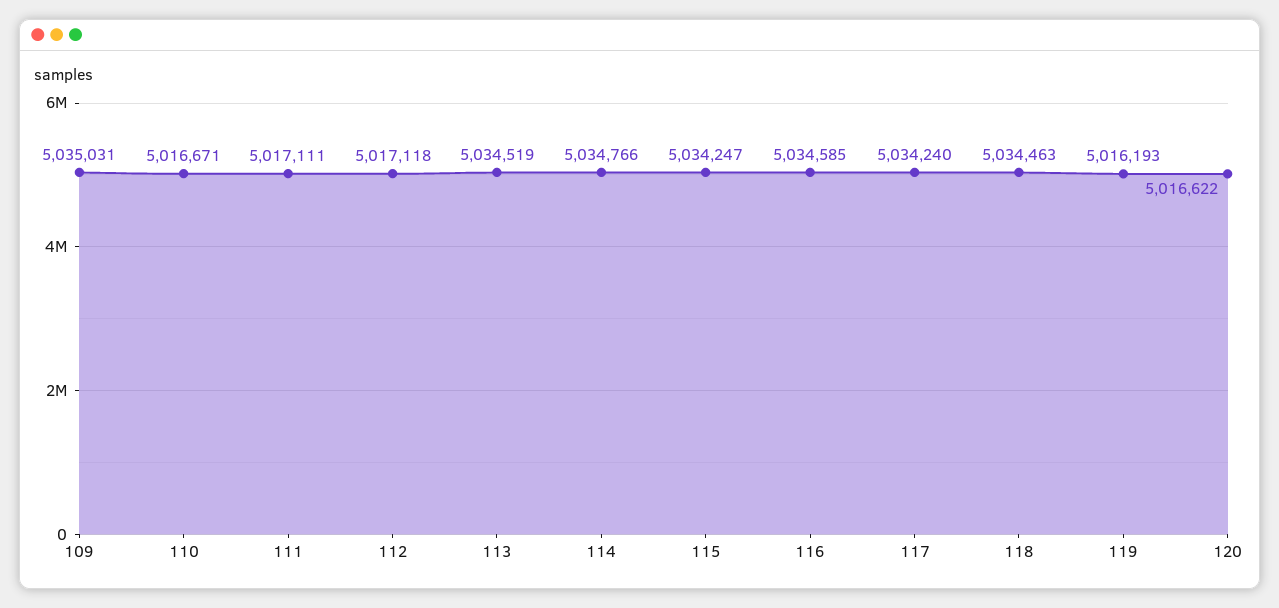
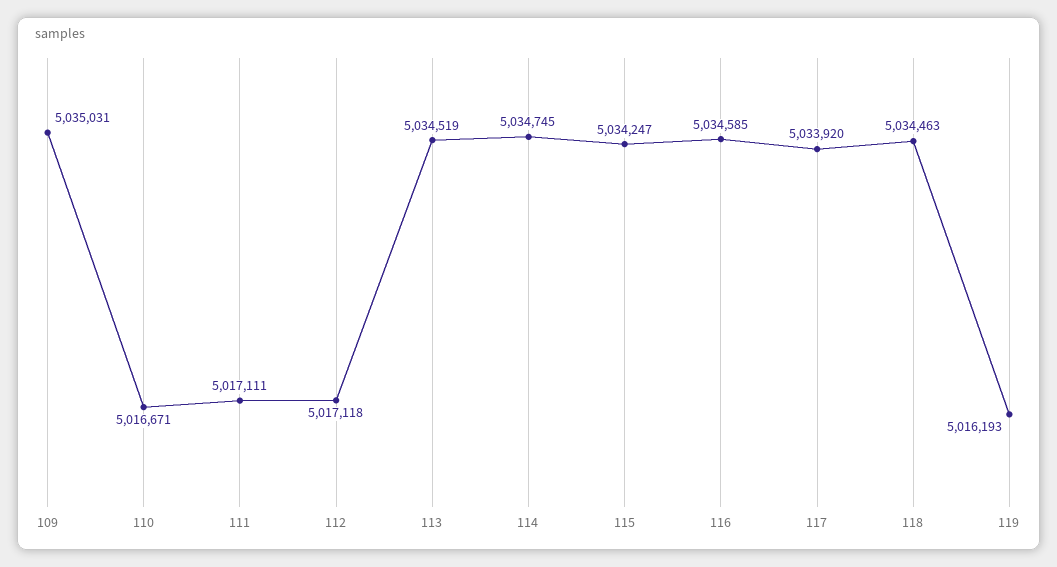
  {
    "109": 5035031,
    "110": 5016671,
    "111": 5017111,
    "112": 5017118,
    "113": 5034519,
-   "114": 5034766,
+   "114": 5034745,
    "115": 5034247,
    "116": 5034585,
-   "117": 5034240,
+   "117": 5033920,
    "118": 5034463,
-   "119": 5016193,
+   "119": 5016193
-   "120": 5016622
  }

